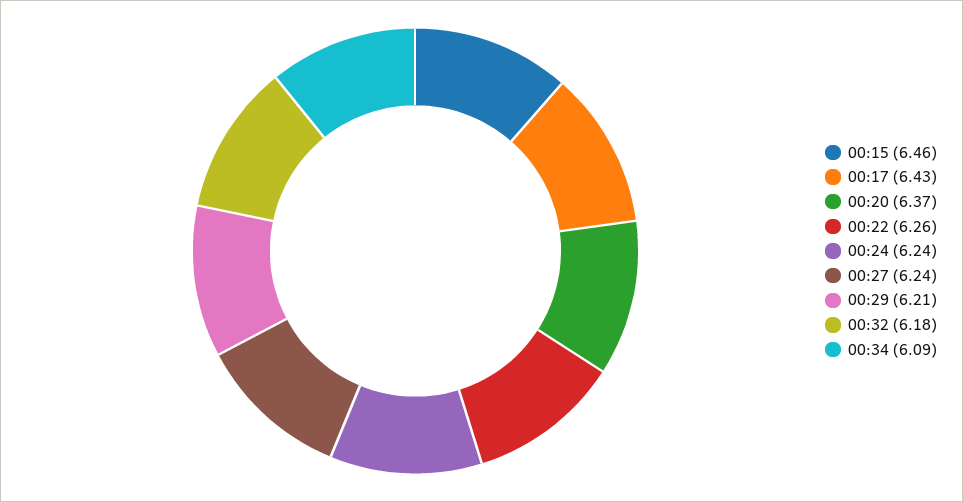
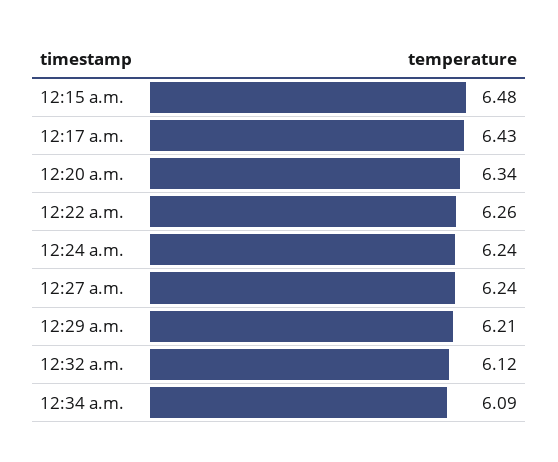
  {
-   "00:15": 6.46,
+   "00:15": 6.48,
    "00:17": 6.43,
-   "00:20": 6.37,
+   "00:20": 6.34,
    "00:22": 6.26,
    "00:24": 6.24,
    "00:27": 6.24,
    "00:29": 6.21,
-   "00:32": 6.18,
+   "00:32": 6.12,
    "00:34": 6.09
  }

